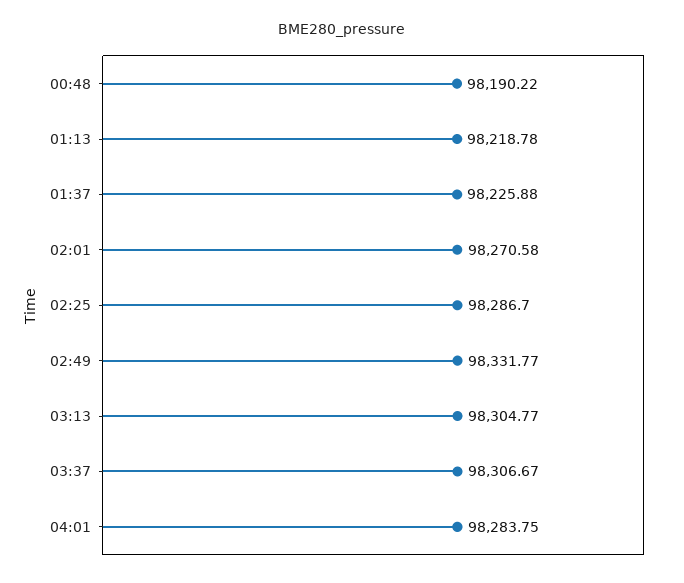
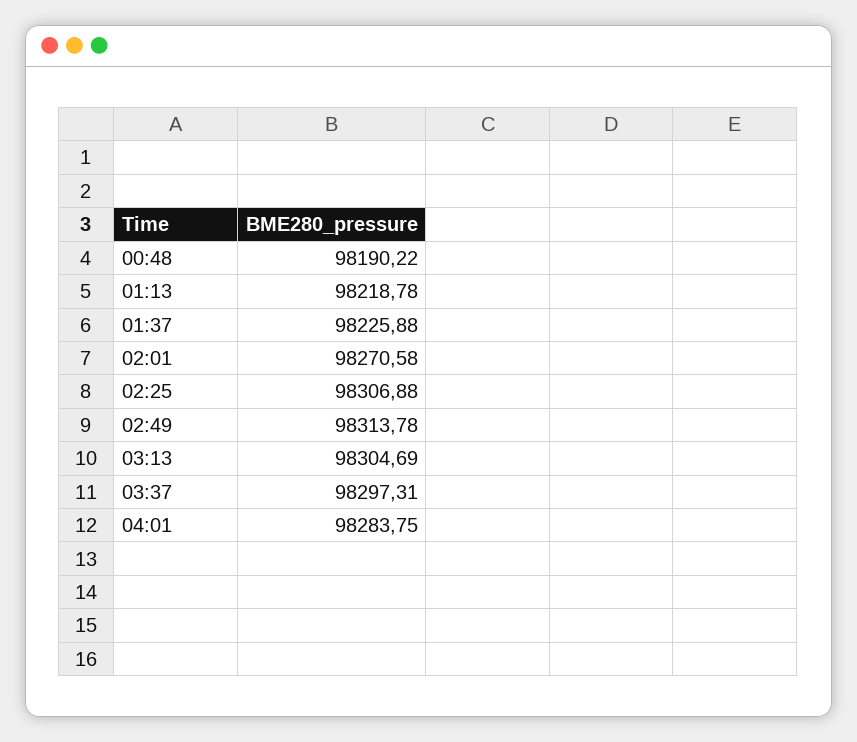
  {
    "00:48": 98190.22,
    "01:13": 98218.78,
    "01:37": 98225.88,
    "02:01": 98270.58,
-   "02:25": 98286.7,
+   "02:25": 98306.88,
-   "02:49": 98331.77,
+   "02:49": 98313.78,
-   "03:13": 98304.77,
+   "03:13": 98304.69,
-   "03:37": 98306.67,
+   "03:37": 98297.31,
    "04:01": 98283.75
  }

